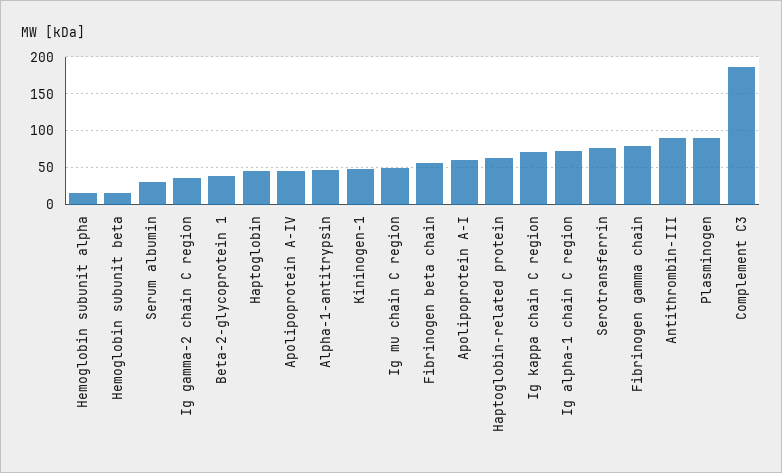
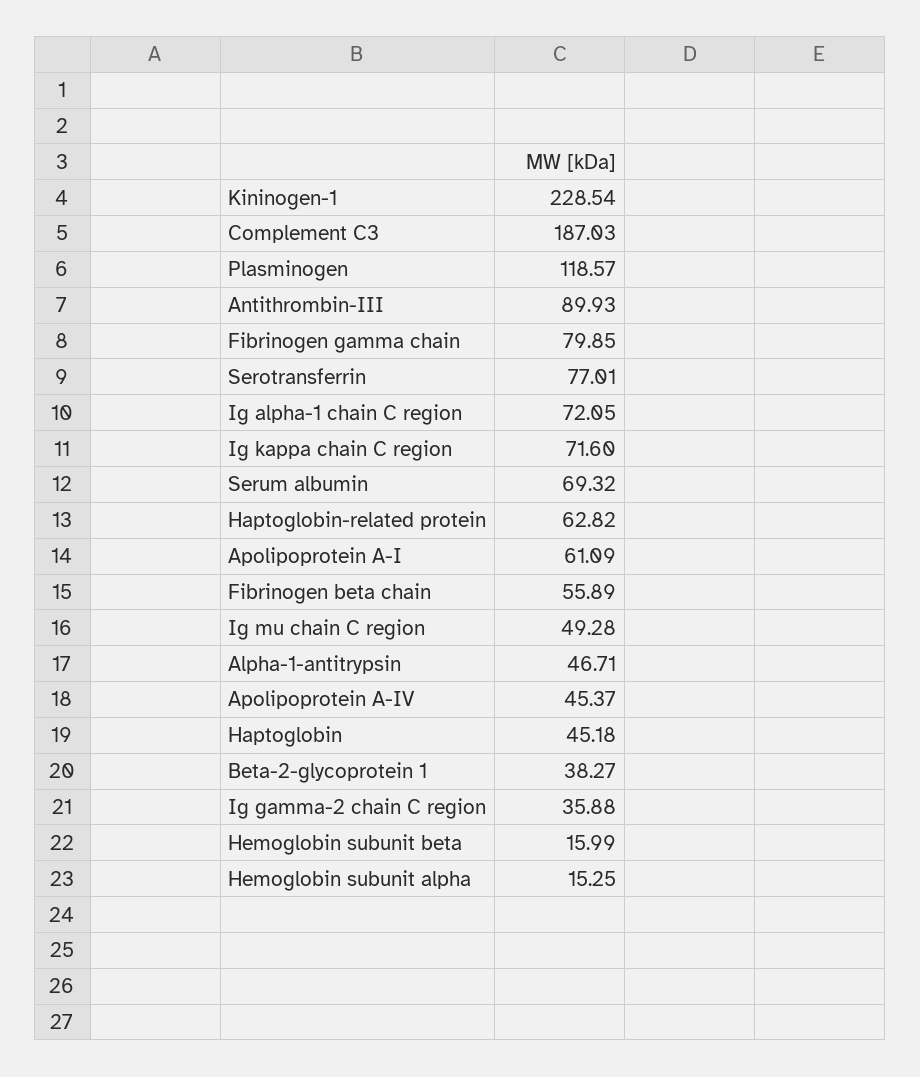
  {
    "Hemoglobin subunit alpha": 15.25,
    "Hemoglobin subunit beta": 15.99,
-   "Serum albumin": 30,
+   "Serum albumin": 69.32,
    "Ig gamma-2 chain C region": 35.88,
    "Beta-2-glycoprotein 1": 38.27,
    "Haptoglobin": 45.18,
    "Apolipoprotein A-IV": 45.37,
    "Alpha-1-antitrypsin": 46.71,
-   "Kininogen-1": 50,
+   "Kininogen-1": 228.54,
    "Ig mu chain C region": 49.28,
    "Fibrinogen beta chain": 55.89,
    "Apolipoprotein A-I": 61.09,
    "Haptoglobin-related protein": 62.82,
    "Ig kappa chain C region": 71.6,
    "Ig alpha-1 chain C region": 72.05,
    "Serotransferrin": 77.01,
    "Fibrinogen gamma chain": 79.85,
    "Antithrombin-III": 89.93,
-   "Plasminogen": 90,
+   "Plasminogen": 118.57,
    "Complement C3": 187.03
  }

